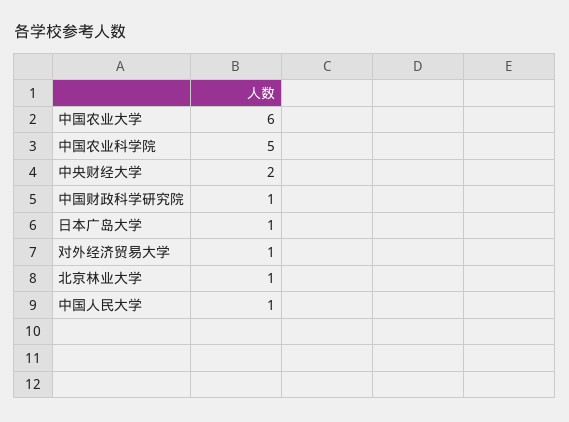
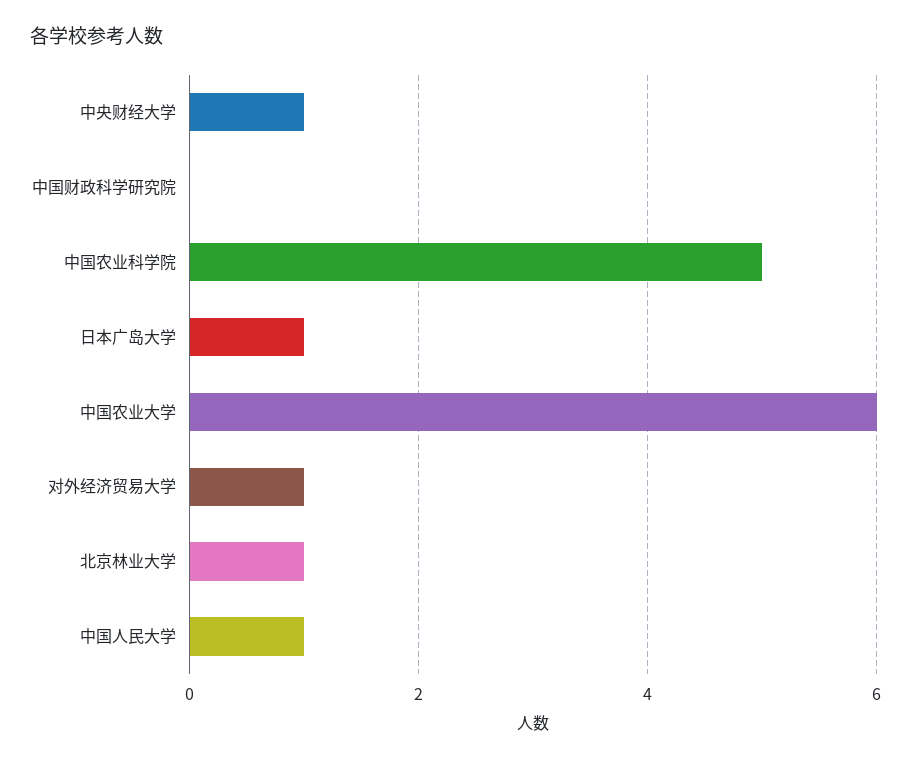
  {
    "中国农业大学": 6,
    "中国农业科学院": 5,
-   "中央财经大学": 2,
+   "中央财经大学": 1,
-   "中国财政科学研究院": 1,
+   "中国财政科学研究院": 0,
    "日本广岛大学": 1,
    "对外经济贸易大学": 1,
    "北京林业大学": 1,
    "中国人民大学": 1
  }

